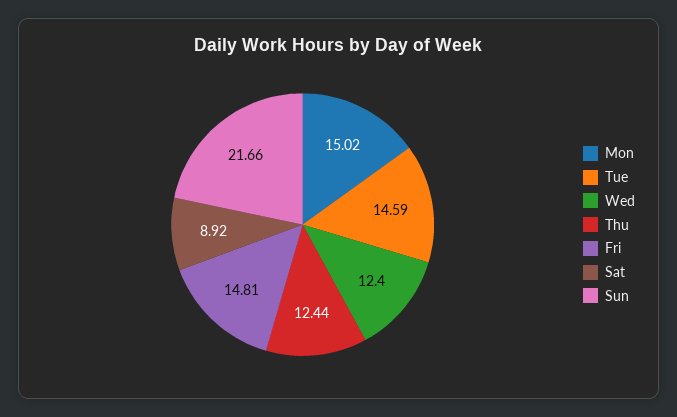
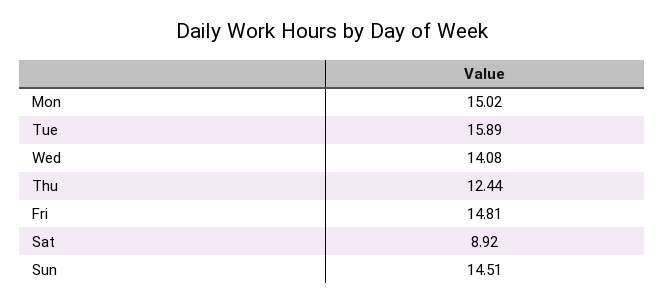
  {
    "Mon": 15.02,
-   "Tue": 14.59,
+   "Tue": 15.89,
-   "Wed": 12.4,
+   "Wed": 14.08,
    "Thu": 12.44,
    "Fri": 14.81,
    "Sat": 8.92,
-   "Sun": 21.66
+   "Sun": 14.51
  }

